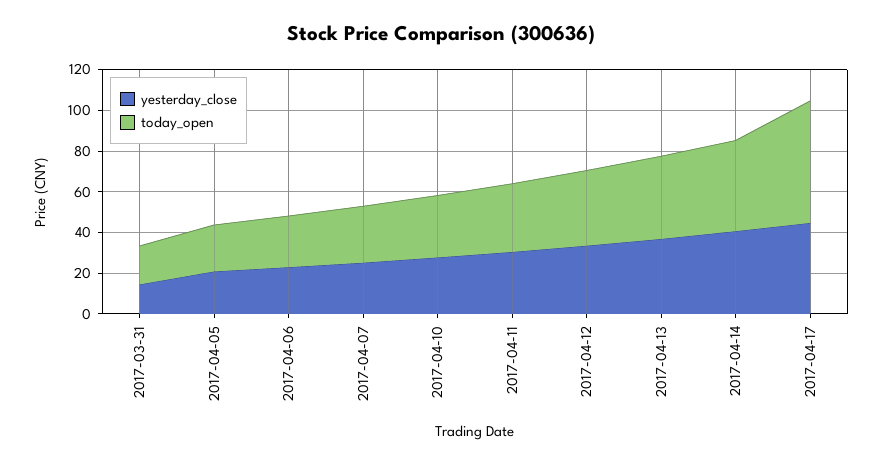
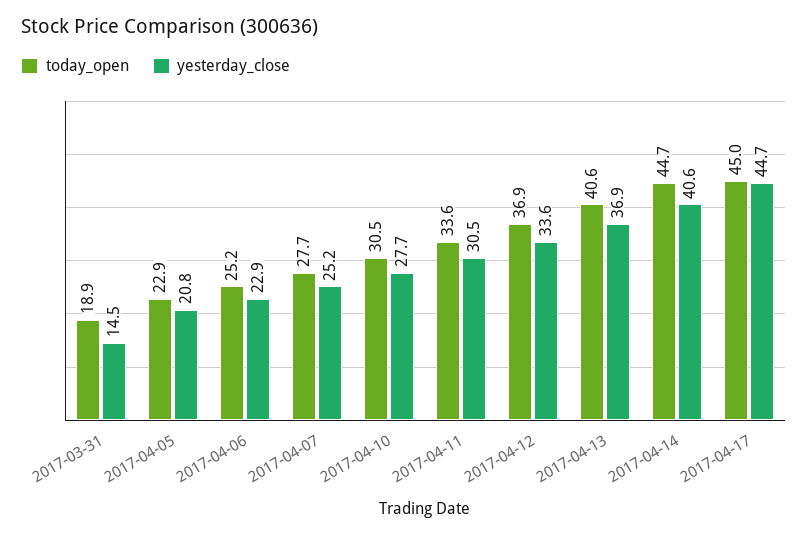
  {
    "yesterday_close": {
      "2017-03-31": 14.5,
      "2017-04-05": 20.8,
      "2017-04-06": 22.9,
      "2017-04-07": 25.2,
      "2017-04-10": 27.7,
      "2017-04-11": 30.5,
      "2017-04-12": 33.6,
      "2017-04-13": 36.9,
      "2017-04-14": 40.6,
      "2017-04-17": 44.7
    },
    "today_open": {
      "2017-03-31": 18.9,
      "2017-04-05": 22.9,
      "2017-04-06": 25.2,
      "2017-04-07": 27.7,
      "2017-04-10": 30.5,
      "2017-04-11": 33.6,
      "2017-04-12": 36.9,
      "2017-04-13": 40.6,
      "2017-04-14": 44.7,
-     "2017-04-17": 60
+     "2017-04-17": 45
    }
  }

